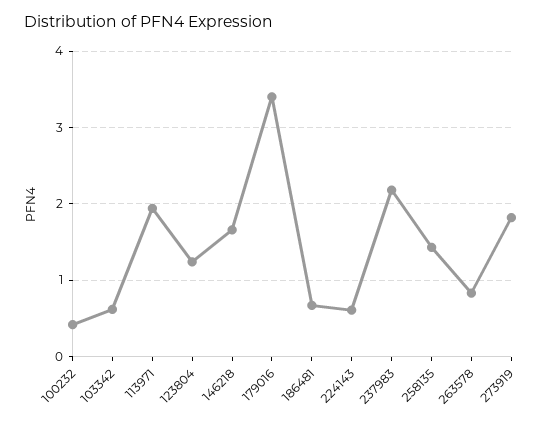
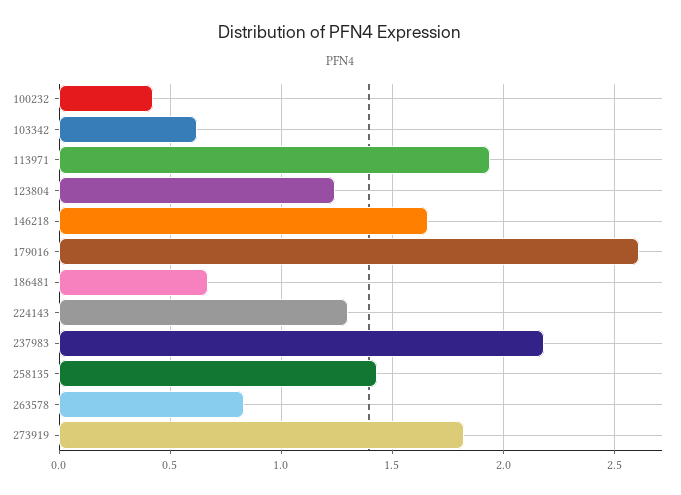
  {
    "100232": 0.4,
    "103342": 0.6,
    "113971": 1.95,
    "123804": 1.25,
    "146218": 1.65,
-   "179016": 3.4,
+   "179016": 2.6,
    "186481": 0.65,
-   "224143": 0.6,
+   "224143": 1.3,
    "237983": 2.2,
    "258135": 1.45,
    "263578": 0.85,
    "273919": 1.8
  }

